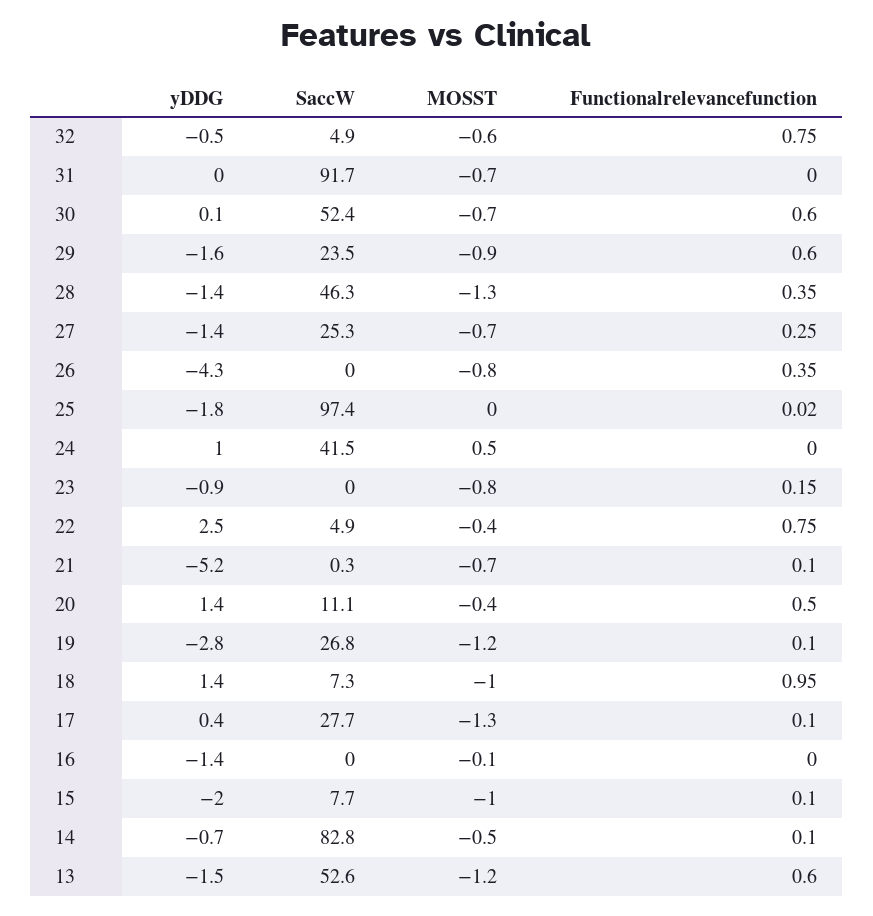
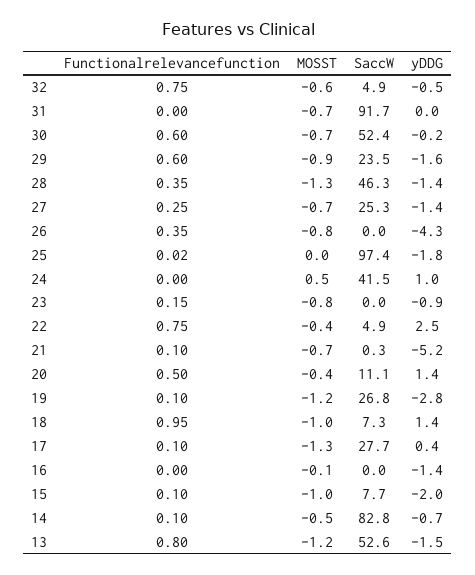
  {
    "yDDG": {
      "32": -0.5,
      "31": 0,
-     "30": 0.1,
+     "30": -0.2,
      "29": -1.6,
      "28": -1.4,
      "27": -1.4,
      "26": -4.3,
      "25": -1.8,
      "24": 1,
      "23": -0.9,
      "22": 2.5,
      "21": -5.2,
      "20": 1.4,
      "19": -2.8,
      "18": 1.4,
      "17": 0.4,
      "16": -1.4,
      "15": -2,
      "14": -0.7,
      "13": -1.5
    },
    "SaccW": {
      "32": 4.9,
      "31": 91.7,
      "30": 52.4,
      "29": 23.5,
      "28": 46.3,
      "27": 25.3,
      "26": 0,
      "25": 97.4,
      "24": 41.5,
      "23": 0,
      "22": 4.9,
      "21": 0.3,
      "20": 11.1,
      "19": 26.8,
      "18": 7.3,
      "17": 27.7,
      "16": 0,
      "15": 7.7,
      "14": 82.8,
      "13": 52.6
    },
    "MOSST": {
      "32": -0.6,
      "31": -0.7,
      "30": -0.7,
      "29": -0.9,
      "28": -1.3,
      "27": -0.7,
      "26": -0.8,
      "25": 0,
      "24": 0.5,
      "23": -0.8,
      "22": -0.4,
      "21": -0.7,
      "20": -0.4,
      "19": -1.2,
      "18": -1,
      "17": -1.3,
      "16": -0.1,
      "15": -1,
      "14": -0.5,
      "13": -1.2
    },
    "Functionalrelevancefunction": {
      "32": 0.75,
      "31": 0,
      "30": 0.6,
      "29": 0.6,
      "28": 0.35,
      "27": 0.25,
      "26": 0.35,
      "25": 0.02,
      "24": 0,
      "23": 0.15,
      "22": 0.75,
      "21": 0.1,
      "20": 0.5,
      "19": 0.1,
      "18": 0.95,
      "17": 0.1,
      "16": 0,
      "15": 0.1,
      "14": 0.1,
-     "13": 0.6
+     "13": 0.8
    }
  }

